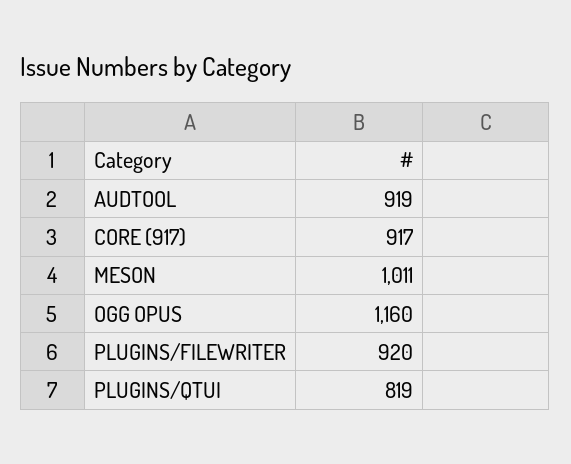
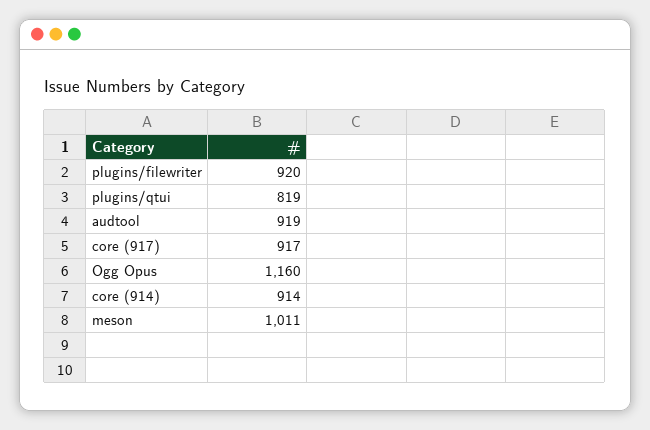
  {
    "AUDTOOL": 919,
    "CORE (917)": 917,
    "MESON": 1011,
    "OGG OPUS": 1160,
    "PLUGINS/FILEWRITER": 920,
-   "PLUGINS/QTUI": 819
+   "PLUGINS/QTUI": 819,
+   "core (914)": 914
  }

